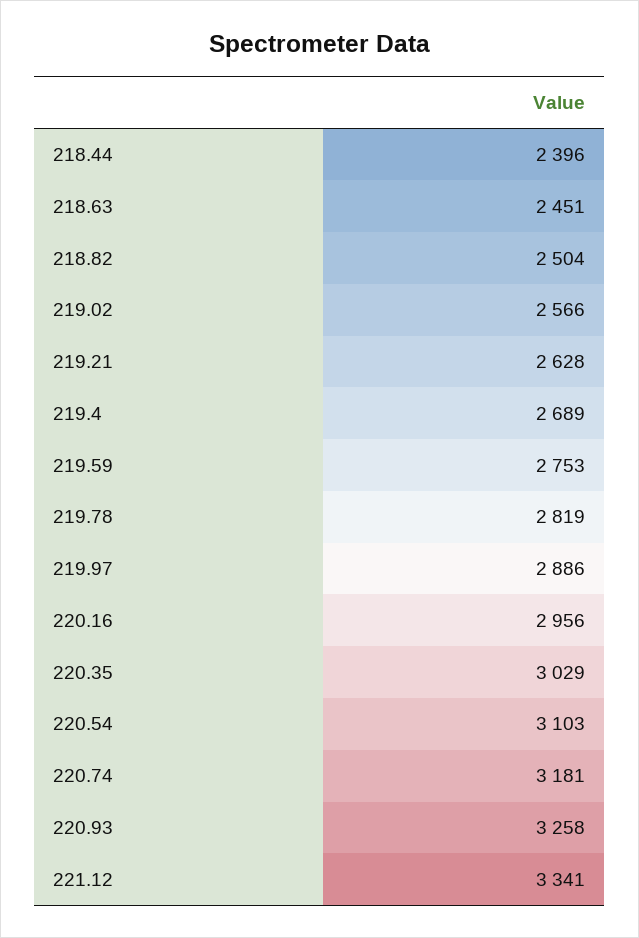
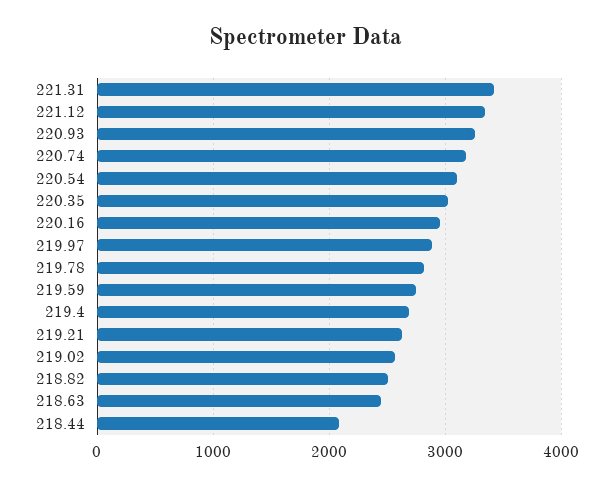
  {
-   "218.44": 2396,
+   "218.44": 2100,
    "218.63": 2451,
    "218.82": 2504,
    "219.02": 2566,
    "219.21": 2628,
    "219.4": 2689,
    "219.59": 2753,
    "219.78": 2819,
    "219.97": 2886,
    "220.16": 2956,
    "220.35": 3029,
    "220.54": 3103,
    "220.74": 3181,
    "220.93": 3258,
-   "221.12": 3341
+   "221.12": 3341,
+   "221.31": 3400
  }

